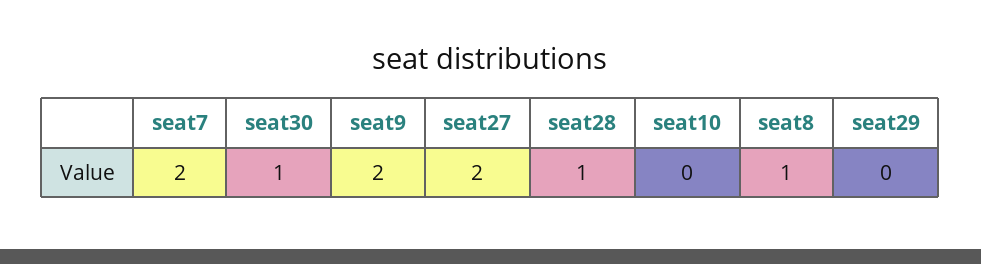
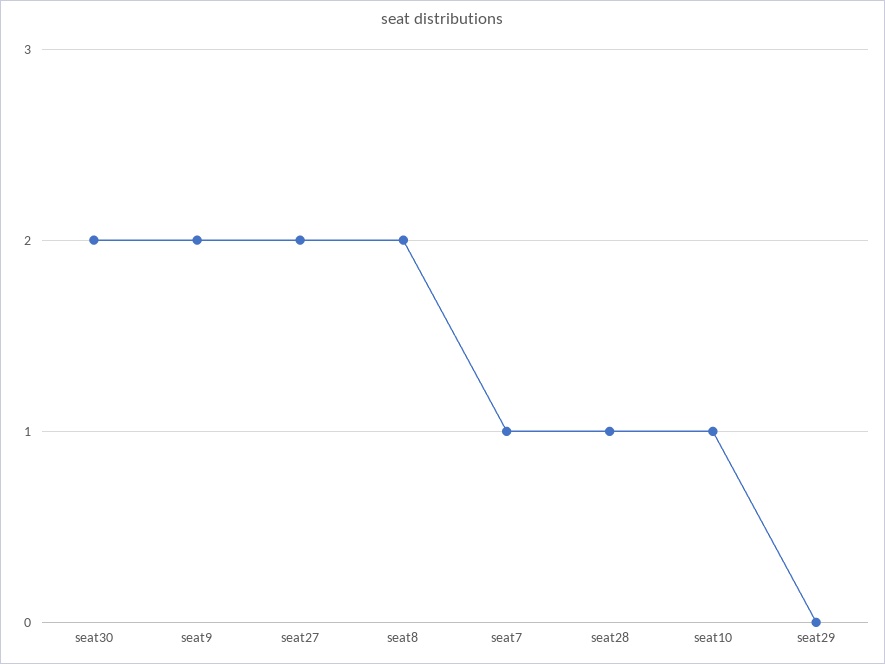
  {
-   "seat7": 2,
+   "seat7": 1,
-   "seat30": 1,
+   "seat30": 2,
    "seat9": 2,
    "seat27": 2,
    "seat28": 1,
-   "seat10": 0,
+   "seat10": 1,
-   "seat8": 1,
+   "seat8": 2,
    "seat29": 0
  }

